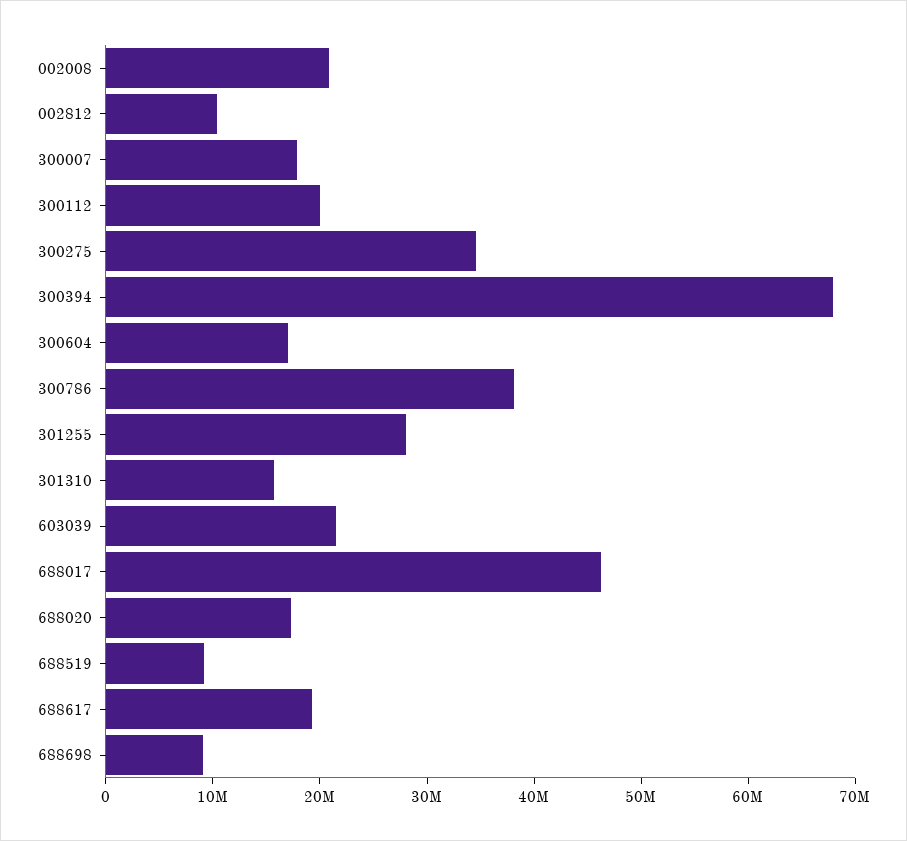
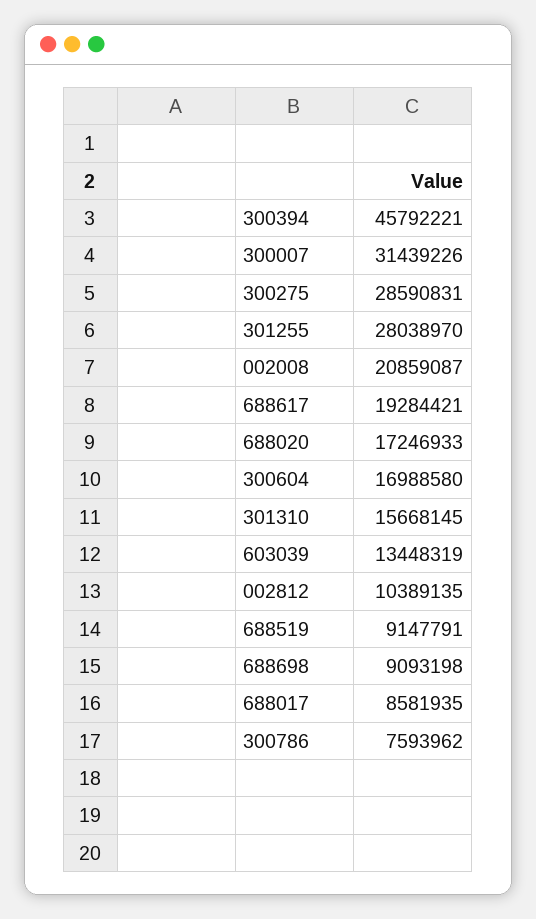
  {
    "002008": 20859087,
    "002812": 10389135,
-   "300007": 18000000,
+   "300007": 31439226,
-   "300112": 20000000,
-   "300275": 34000000,
+   "300275": 28590831,
-   "300394": 68000000,
+   "300394": 45792221,
    "300604": 16988580,
-   "300786": 38000000,
+   "300786": 7593962,
    "301255": 28038970,
    "301310": 15668145,
-   "603039": 22000000,
+   "603039": 13448319,
-   "688017": 46000000,
+   "688017": 8581935,
    "688020": 17246933,
    "688519": 9147791,
    "688617": 19284421,
    "688698": 9093198
  }

